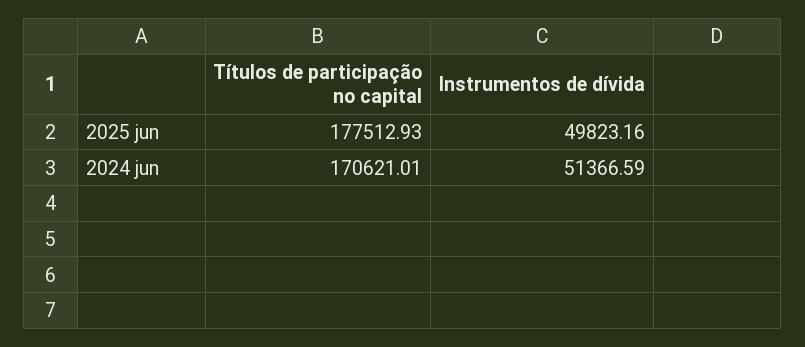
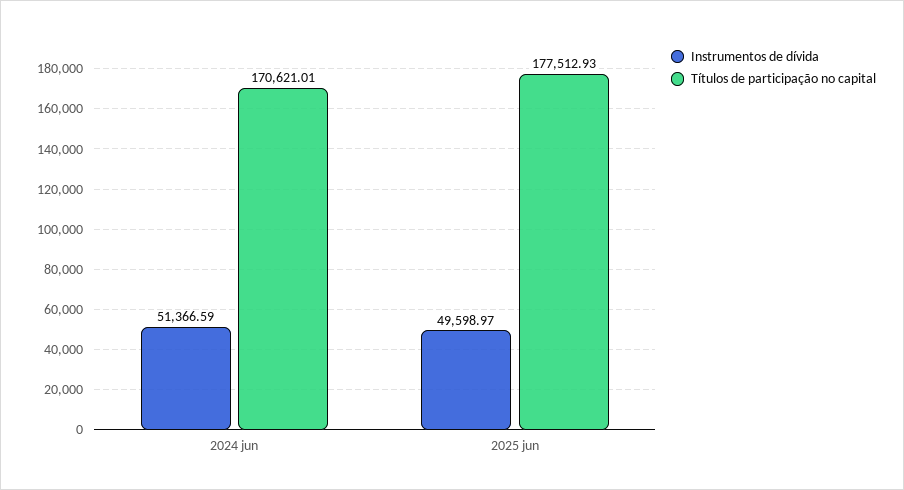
  {
    "Títulos de participação no capital": {
      "2025 jun": 177512.93,
      "2024 jun": 170621.01
    },
    "Instrumentos de dívida": {
-     "2025 jun": 49823.16,
+     "2025 jun": 49598.97,
      "2024 jun": 51366.59
    }
  }

